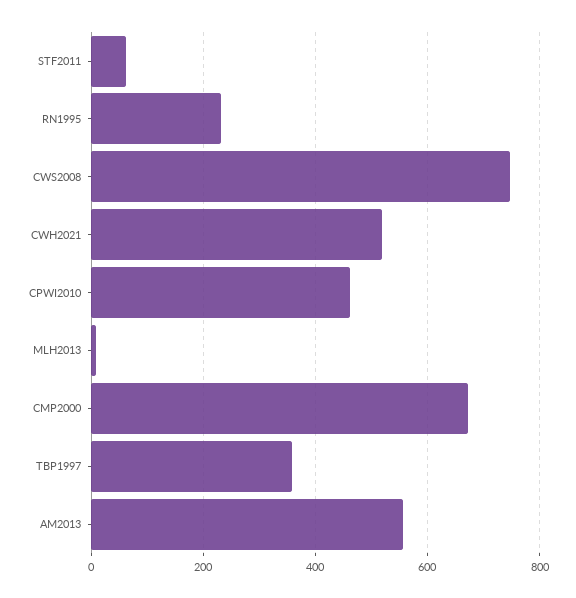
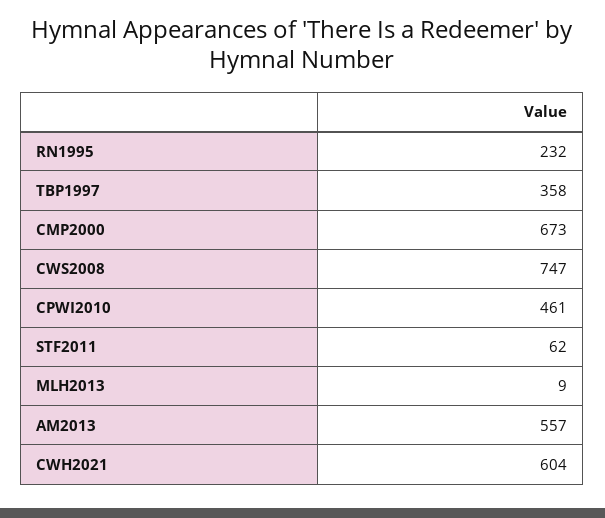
  {
    "STF2011": 62,
    "RN1995": 232,
    "CWS2008": 747,
-   "CWH2021": 520,
+   "CWH2021": 604,
    "CPWI2010": 461,
    "MLH2013": 9,
    "CMP2000": 673,
    "TBP1997": 358,
    "AM2013": 557
  }

